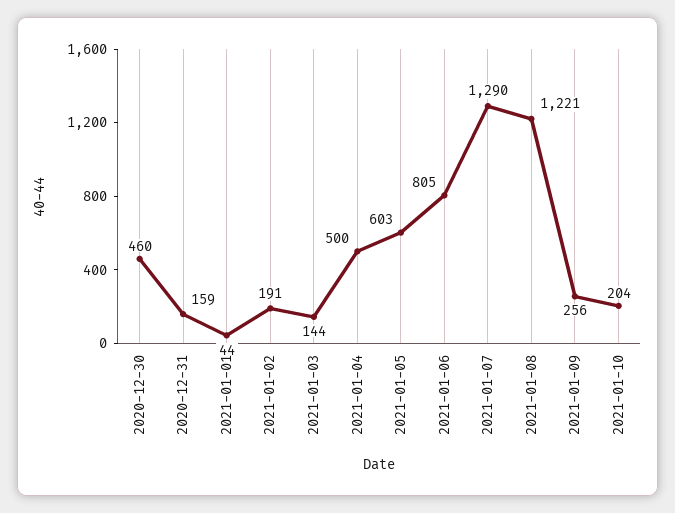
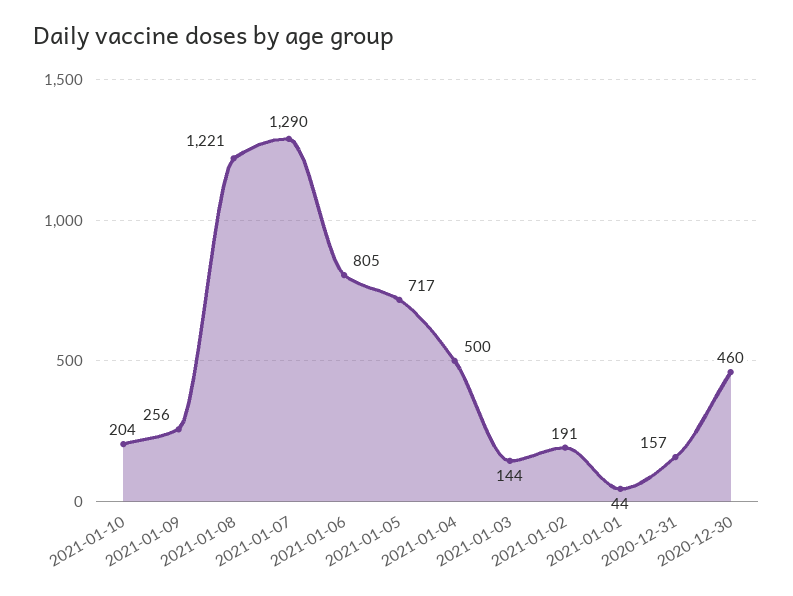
  {
    "2020-12-30": 460,
-   "2020-12-31": 159,
+   "2020-12-31": 157,
    "2021-01-01": 44,
    "2021-01-02": 191,
    "2021-01-03": 144,
    "2021-01-04": 500,
-   "2021-01-05": 603,
+   "2021-01-05": 717,
    "2021-01-06": 805,
    "2021-01-07": 1290,
    "2021-01-08": 1221,
    "2021-01-09": 256,
    "2021-01-10": 204
  }

